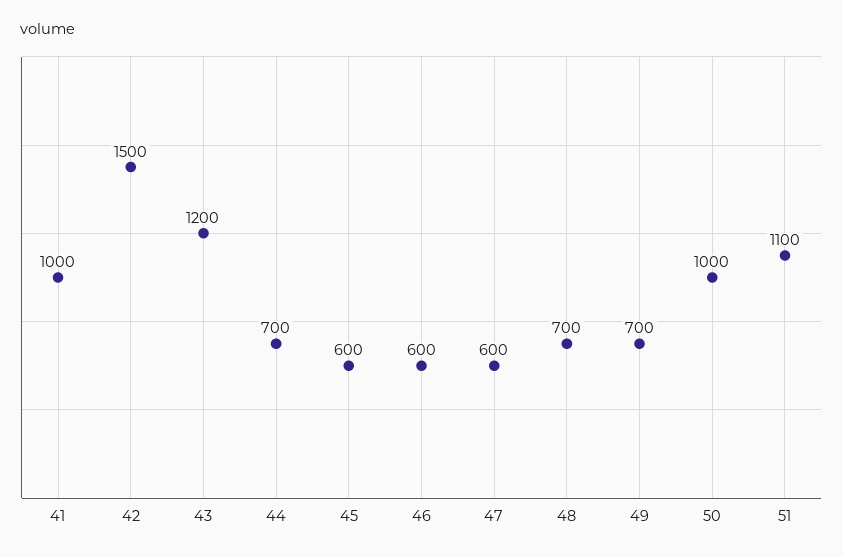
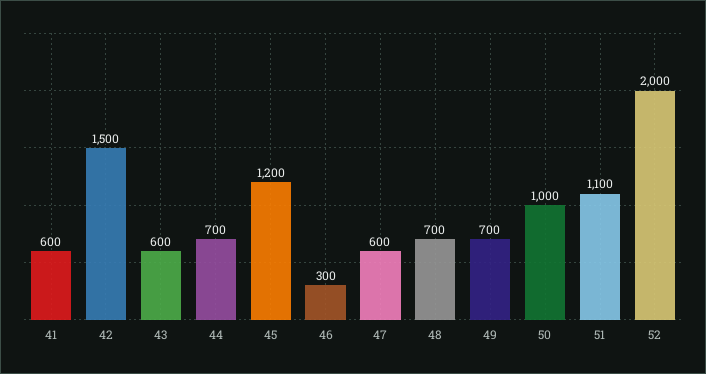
  {
-   "41": 1000,
+   "41": 600,
    "42": 1500,
-   "43": 1200,
+   "43": 600,
    "44": 700,
-   "45": 600,
+   "45": 1200,
-   "46": 600,
+   "46": 300,
    "47": 600,
    "48": 700,
    "49": 700,
    "50": 1000,
-   "51": 1100
+   "51": 1100,
+   "52": 2000
  }

